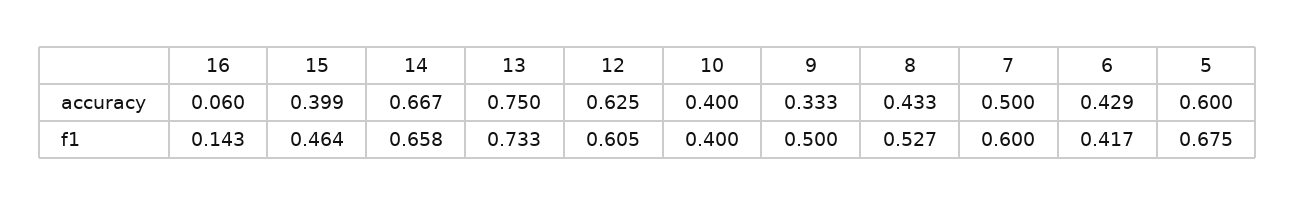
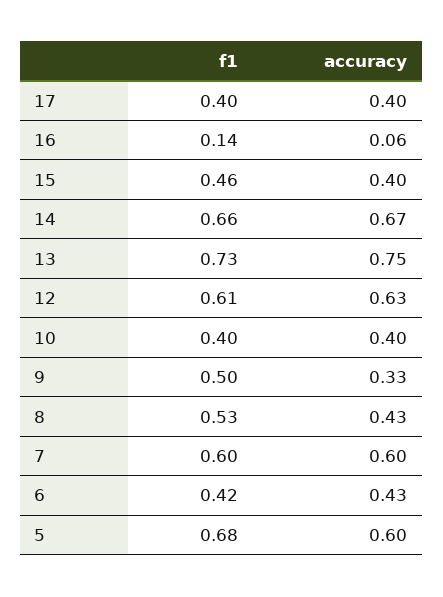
  {
    "16": {
      "accuracy": 0.06,
      "f1": 0.143
    },
    "15": {
      "accuracy": 0.399,
      "f1": 0.464
    },
    "14": {
      "accuracy": 0.667,
      "f1": 0.658
    },
    "13": {
      "accuracy": 0.75,
      "f1": 0.733
    },
    "12": {
      "accuracy": 0.625,
      "f1": 0.605
    },
    "10": {
      "accuracy": 0.4,
      "f1": 0.4
    },
    "9": {
      "accuracy": 0.333,
      "f1": 0.5
    },
    "8": {
      "accuracy": 0.433,
      "f1": 0.527
    },
    "7": {
-     "accuracy": 0.5,
+     "accuracy": 0.6,
      "f1": 0.6
    },
    "6": {
      "accuracy": 0.429,
      "f1": 0.417
    },
    "5": {
      "accuracy": 0.6,
      "f1": 0.675
-   }
+   },
+   "17": {
+     "f1": 0.4,
+     "accuracy": 0.4
+   }
  }

